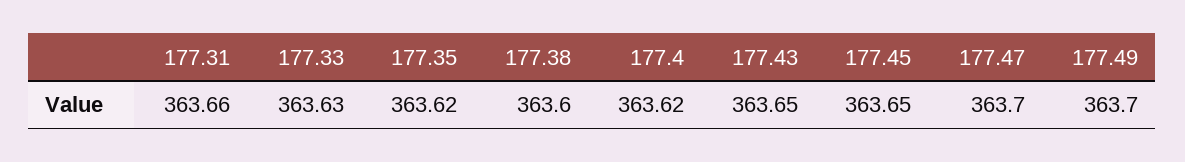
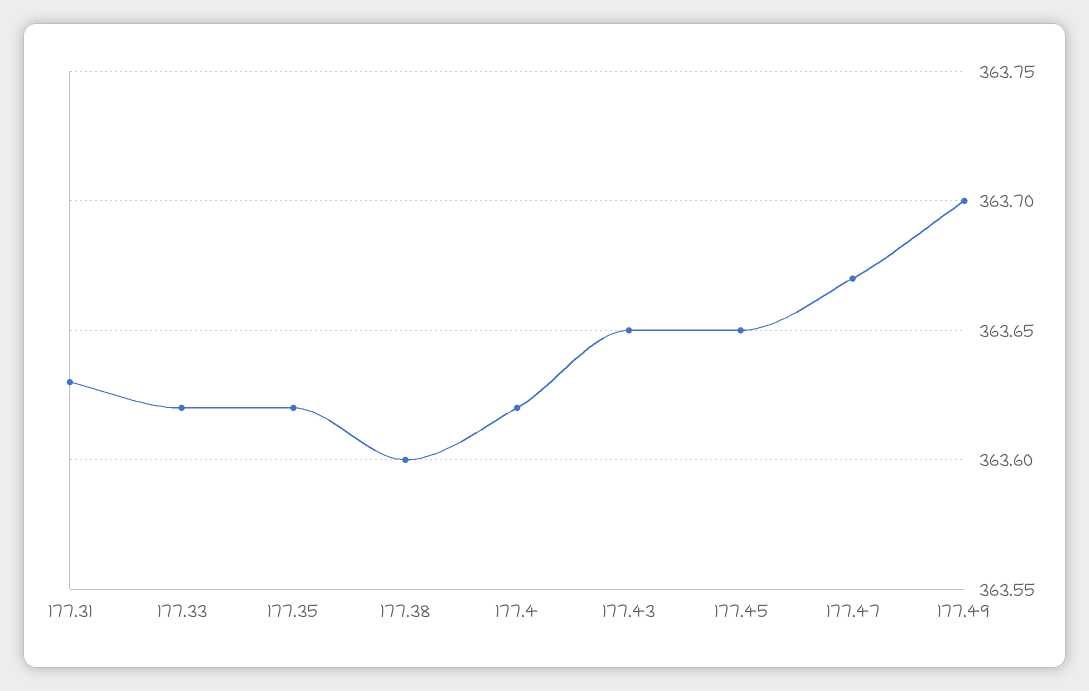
  {
-   "177.31": 363.66,
+   "177.31": 363.63,
-   "177.33": 363.63,
+   "177.33": 363.62,
    "177.35": 363.62,
    "177.38": 363.6,
    "177.4": 363.62,
    "177.43": 363.65,
    "177.45": 363.65,
-   "177.47": 363.7,
+   "177.47": 363.67,
    "177.49": 363.7
  }

